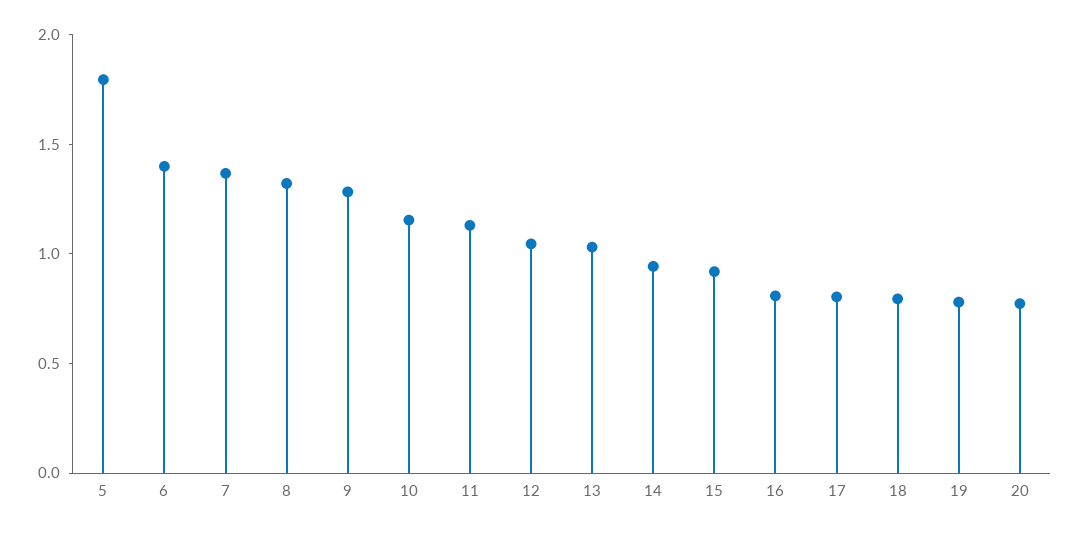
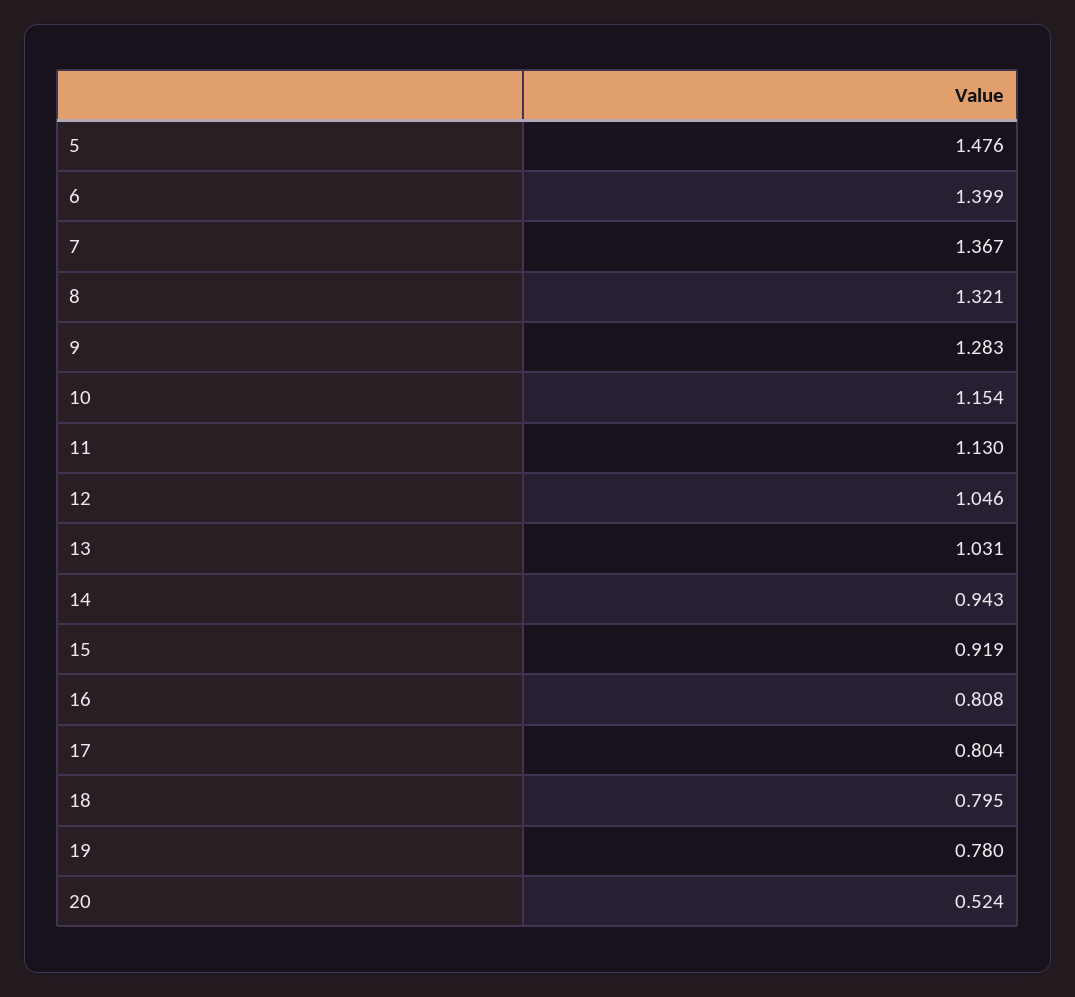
  {
-   "5": 1.8,
+   "5": 1.476,
    "6": 1.399,
    "7": 1.367,
    "8": 1.321,
    "9": 1.283,
    "10": 1.154,
    "11": 1.13,
    "12": 1.046,
    "13": 1.031,
    "14": 0.943,
    "15": 0.919,
    "16": 0.808,
    "17": 0.804,
    "18": 0.795,
    "19": 0.78,
-   "20": 0.8
+   "20": 0.524
  }

